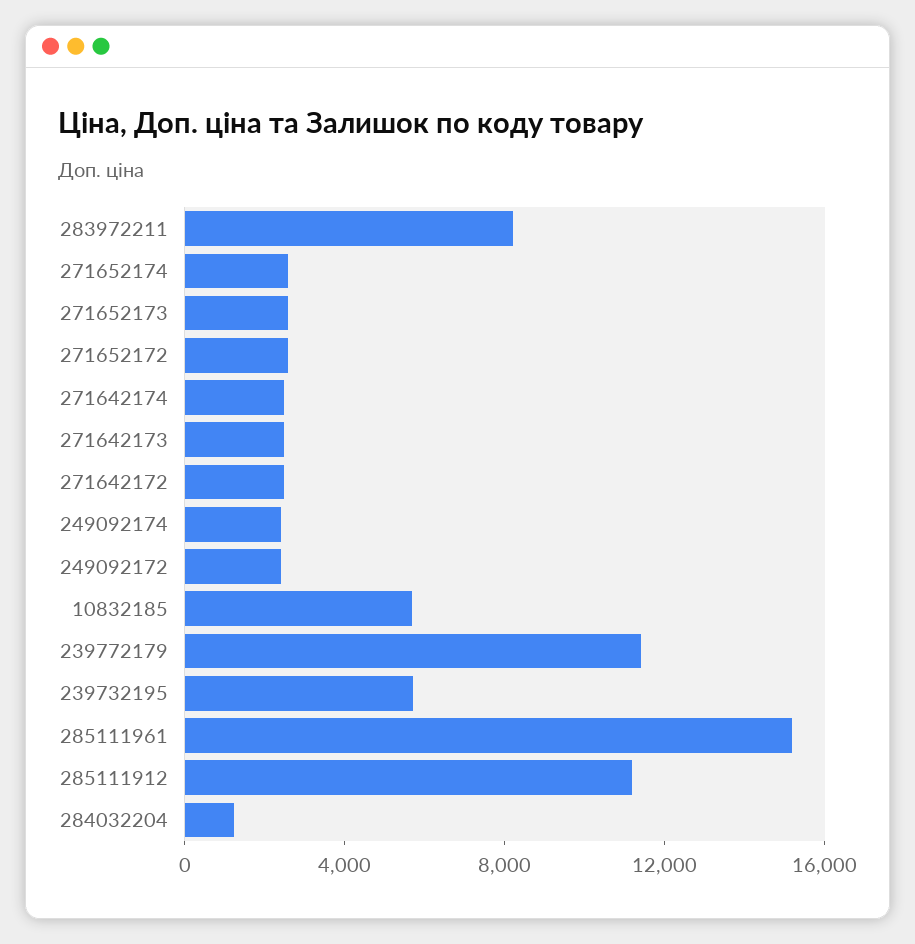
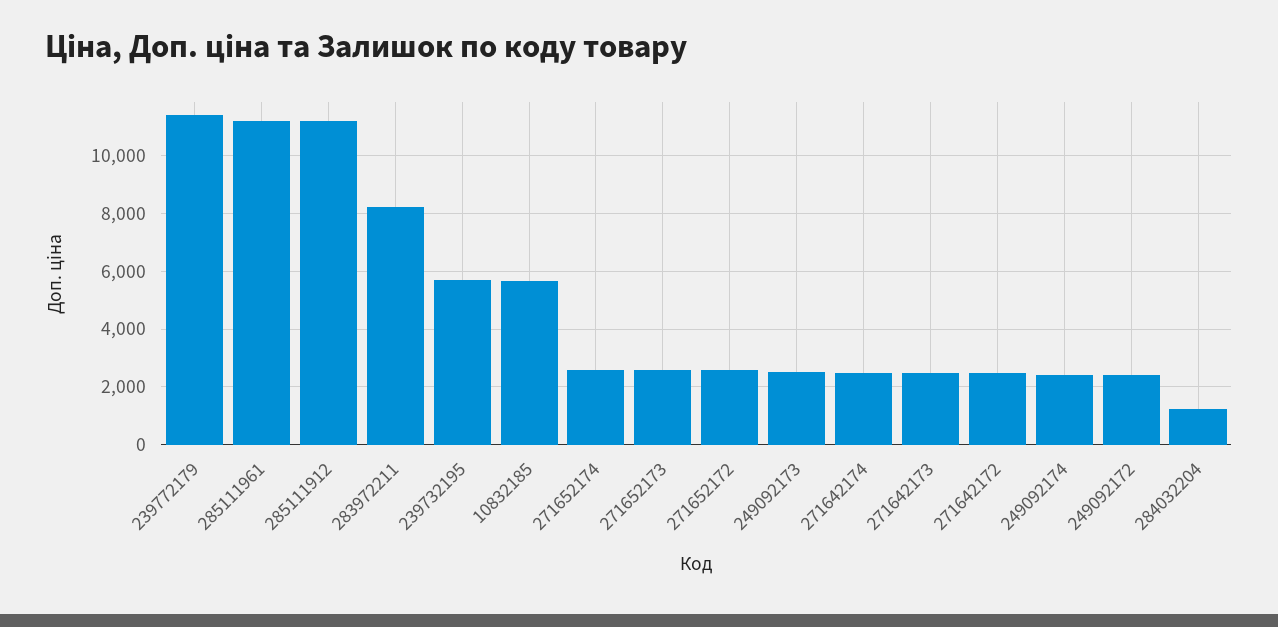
  {
    "283972211": 8250,
    "271652174": 2500,
    "271652173": 2500,
    "271652172": 2500,
    "271642174": 2500,
    "271642173": 2500,
    "271642172": 2500,
    "249092174": 2500,
    "249092172": 2500,
    "10832185": 5750,
    "239772179": 11500,
    "239732195": 5750,
-   "285111961": 15000,
+   "285111961": 11250,
    "285111912": 11250,
-   "284032204": 1250
+   "284032204": 1250,
+   "249092173": 2500
  }

